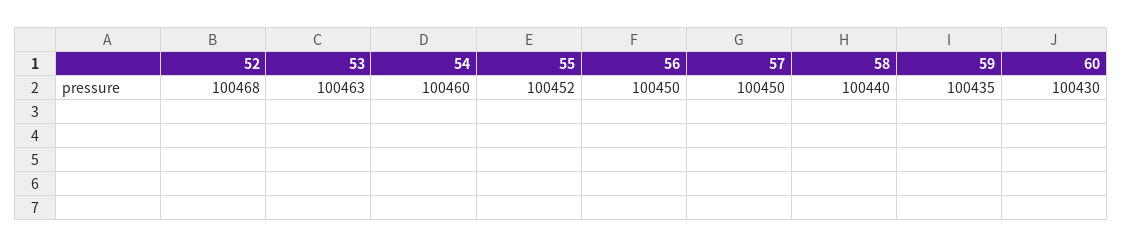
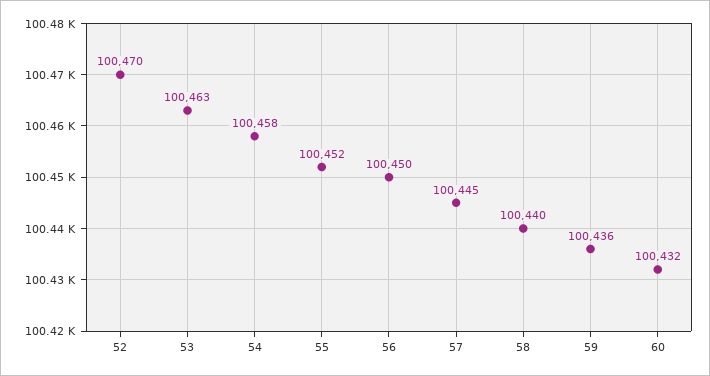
  {
-   "52": 100468,
+   "52": 100470,
    "53": 100463,
-   "54": 100460,
+   "54": 100458,
    "55": 100452,
    "56": 100450,
-   "57": 100450,
+   "57": 100445,
    "58": 100440,
-   "59": 100435,
+   "59": 100436,
-   "60": 100430
+   "60": 100432
  }

